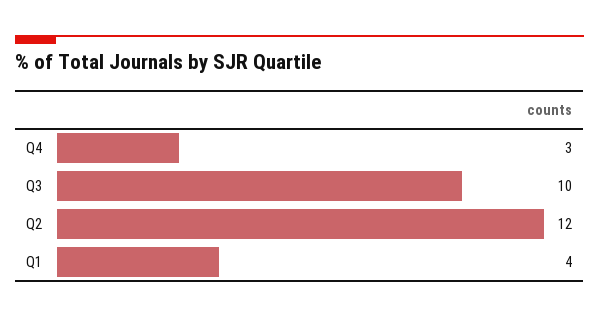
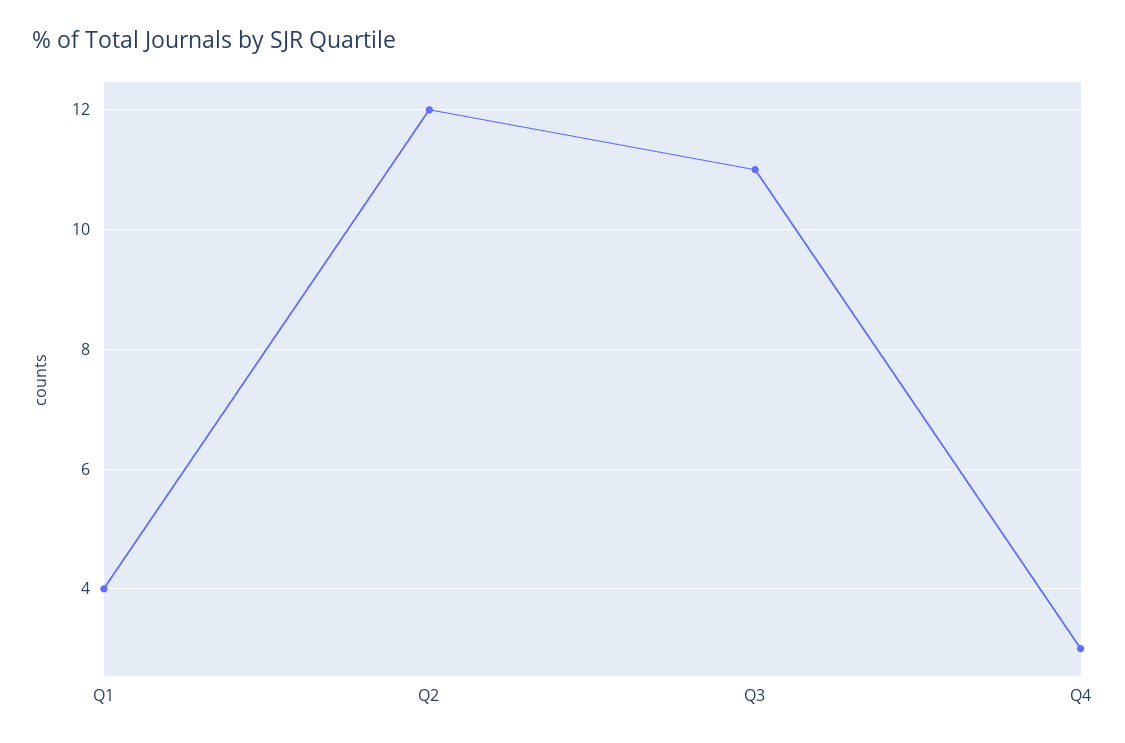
  {
    "Q4": 3,
-   "Q3": 10,
+   "Q3": 11,
    "Q2": 12,
    "Q1": 4
  }

